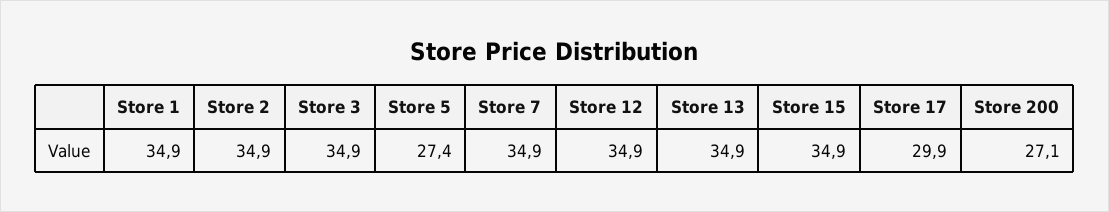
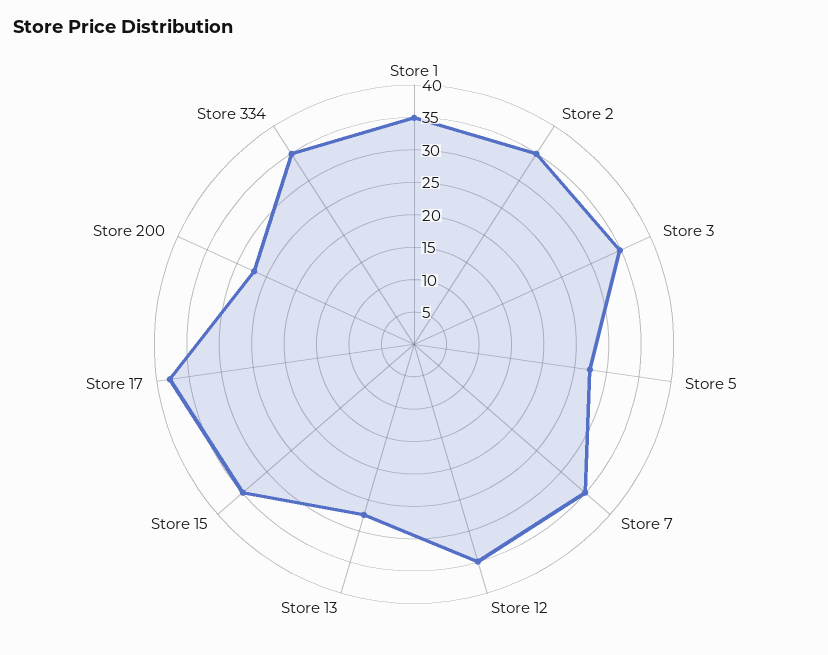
  {
    "Store 1": 34.9,
    "Store 2": 34.9,
    "Store 3": 34.9,
    "Store 5": 27.4,
    "Store 7": 34.9,
    "Store 12": 34.9,
-   "Store 13": 34.9,
+   "Store 13": 27.5,
    "Store 15": 34.9,
-   "Store 17": 29.9,
+   "Store 17": 37.5,
-   "Store 200": 27.1
+   "Store 200": 27.1,
+   "Store 334": 35
  }

